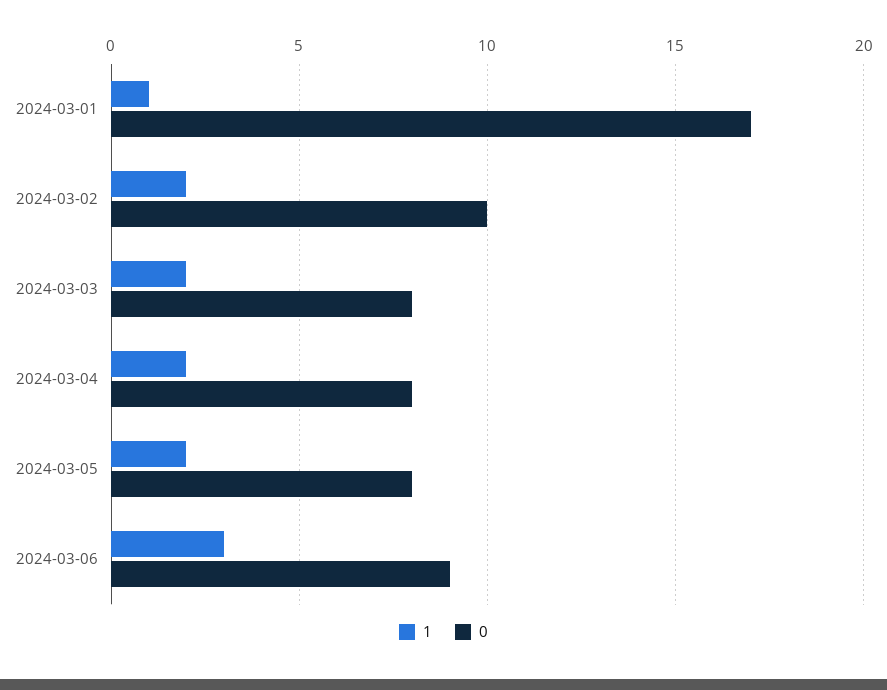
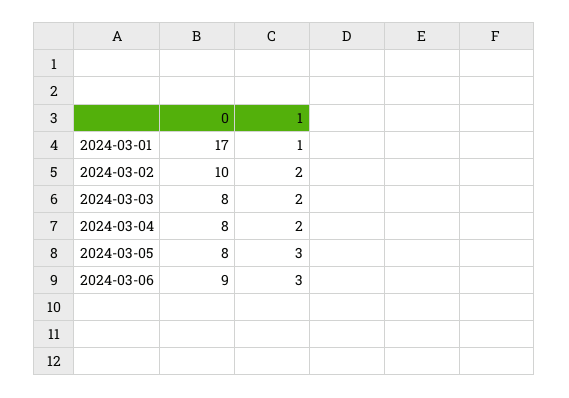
  {
    "1": {
      "2024-03-01": 1,
      "2024-03-02": 2,
      "2024-03-03": 2,
      "2024-03-04": 2,
-     "2024-03-05": 2,
+     "2024-03-05": 3,
      "2024-03-06": 3
    },
    "0": {
      "2024-03-01": 17,
      "2024-03-02": 10,
      "2024-03-03": 8,
      "2024-03-04": 8,
      "2024-03-05": 8,
      "2024-03-06": 9
    }
  }

